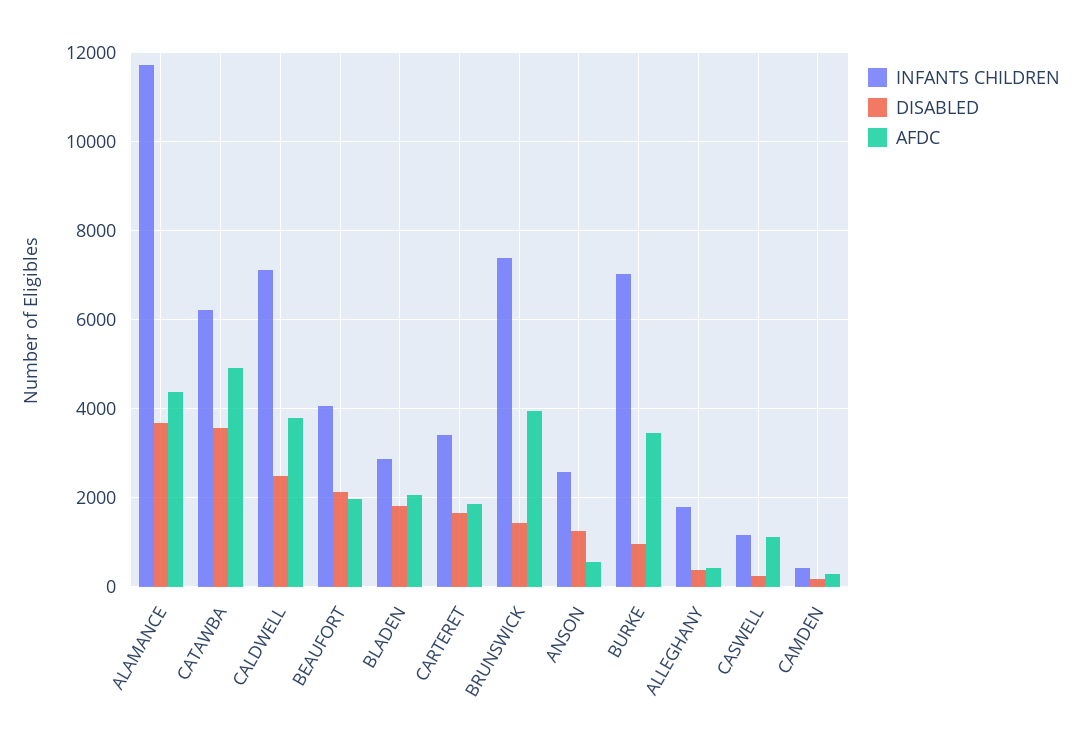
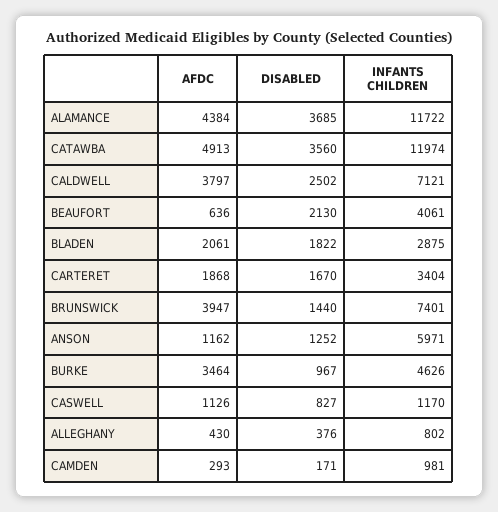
  {
    "INFANTS CHILDREN": {
      "ALAMANCE": 11722,
-     "CATAWBA": 6200,
+     "CATAWBA": 11974,
      "CALDWELL": 7121,
      "BEAUFORT": 4061,
      "BLADEN": 2875,
      "CARTERET": 3404,
      "BRUNSWICK": 7401,
-     "ANSON": 2600,
+     "ANSON": 5971,
-     "BURKE": 7000,
+     "BURKE": 4626,
-     "ALLEGHANY": 1800,
+     "ALLEGHANY": 802,
      "CASWELL": 1170,
-     "CAMDEN": 400
+     "CAMDEN": 981
    },
    "DISABLED": {
      "ALAMANCE": 3685,
      "CATAWBA": 3560,
      "CALDWELL": 2502,
      "BEAUFORT": 2130,
      "BLADEN": 1822,
      "CARTERET": 1670,
      "BRUNSWICK": 1440,
      "ANSON": 1252,
      "BURKE": 967,
      "ALLEGHANY": 376,
-     "CASWELL": 200,
+     "CASWELL": 827,
      "CAMDEN": 171
    },
    "AFDC": {
      "ALAMANCE": 4384,
      "CATAWBA": 4913,
      "CALDWELL": 3797,
-     "BEAUFORT": 2000,
+     "BEAUFORT": 636,
      "BLADEN": 2061,
      "CARTERET": 1868,
      "BRUNSWICK": 3947,
-     "ANSON": 600,
+     "ANSON": 1162,
      "BURKE": 3464,
      "ALLEGHANY": 430,
      "CASWELL": 1126,
      "CAMDEN": 293
    }
  }

